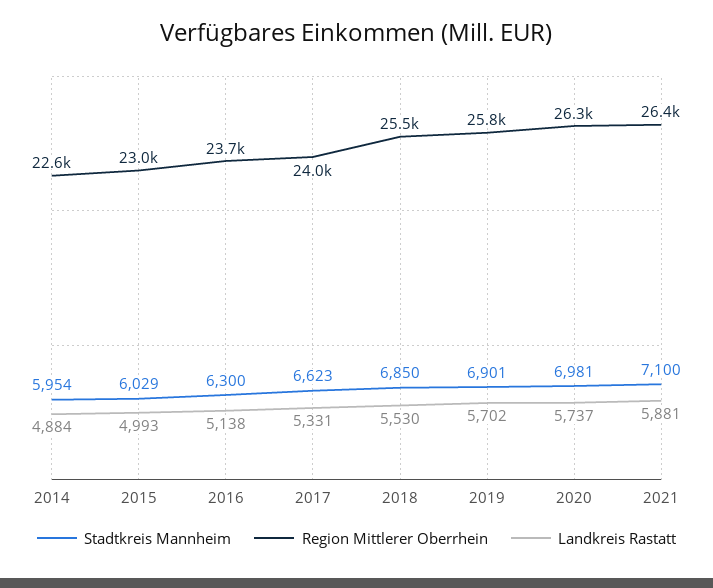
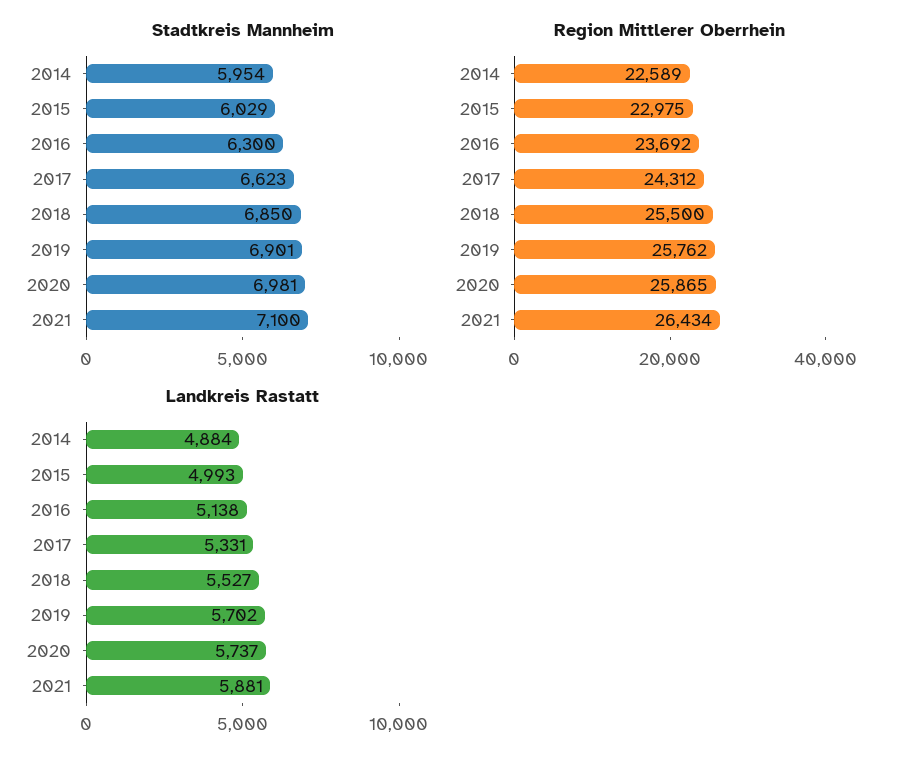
  {
    "Stadtkreis Mannheim": {
      "2014": 5954,
      "2015": 6029,
      "2016": 6300,
      "2017": 6623,
      "2018": 6850,
      "2019": 6901,
      "2020": 6981,
      "2021": 7100
    },
    "Region Mittlerer Oberrhein": {
      "2014": 22589,
      "2015": 22975,
      "2016": 23692,
-     "2017": 24000,
+     "2017": 24312,
      "2018": 25500,
      "2019": 25762,
-     "2020": 26300,
+     "2020": 25865,
      "2021": 26434
    },
    "Landkreis Rastatt": {
      "2014": 4884,
      "2015": 4993,
      "2016": 5138,
      "2017": 5331,
-     "2018": 5530,
+     "2018": 5527,
      "2019": 5702,
      "2020": 5737,
      "2021": 5881
    }
  }

